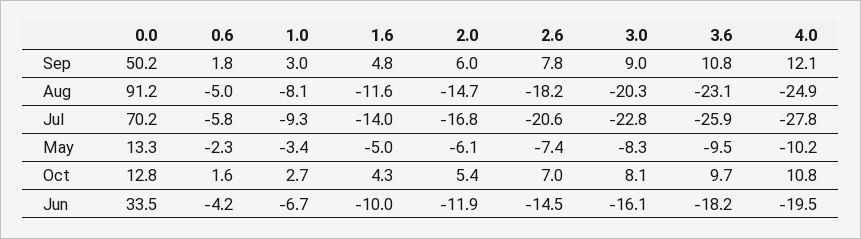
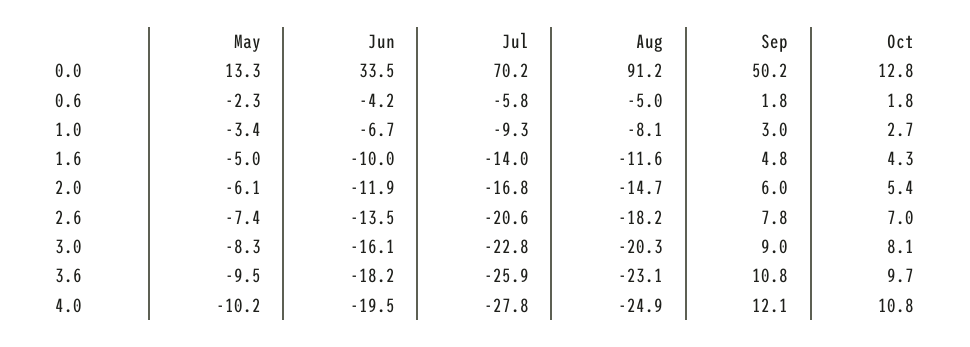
  {
    "0.0": {
      "Sep": 50.2,
      "Aug": 91.2,
      "Jul": 70.2,
      "May": 13.3,
      "Oct": 12.8,
      "Jun": 33.5
    },
    "0.6": {
      "Sep": 1.8,
      "Aug": -5,
      "Jul": -5.8,
      "May": -2.3,
-     "Oct": 1.6,
+     "Oct": 1.8,
      "Jun": -4.2
    },
    "1.0": {
      "Sep": 3,
      "Aug": -8.1,
      "Jul": -9.3,
      "May": -3.4,
      "Oct": 2.7,
      "Jun": -6.7
    },
    "1.6": {
      "Sep": 4.8,
      "Aug": -11.6,
      "Jul": -14,
      "May": -5,
      "Oct": 4.3,
      "Jun": -10
    },
    "2.0": {
      "Sep": 6,
      "Aug": -14.7,
      "Jul": -16.8,
      "May": -6.1,
      "Oct": 5.4,
      "Jun": -11.9
    },
    "2.6": {
      "Sep": 7.8,
      "Aug": -18.2,
      "Jul": -20.6,
      "May": -7.4,
      "Oct": 7,
-     "Jun": -14.5
+     "Jun": -13.5
    },
    "3.0": {
      "Sep": 9,
      "Aug": -20.3,
      "Jul": -22.8,
      "May": -8.3,
      "Oct": 8.1,
      "Jun": -16.1
    },
    "3.6": {
      "Sep": 10.8,
      "Aug": -23.1,
      "Jul": -25.9,
      "May": -9.5,
      "Oct": 9.7,
      "Jun": -18.2
    },
    "4.0": {
      "Sep": 12.1,
      "Aug": -24.9,
      "Jul": -27.8,
      "May": -10.2,
      "Oct": 10.8,
      "Jun": -19.5
    }
  }

